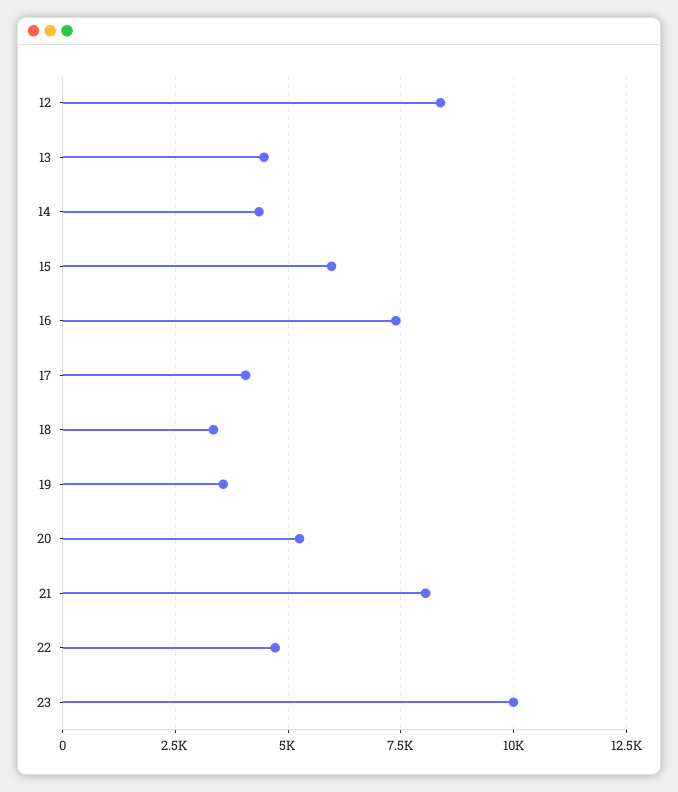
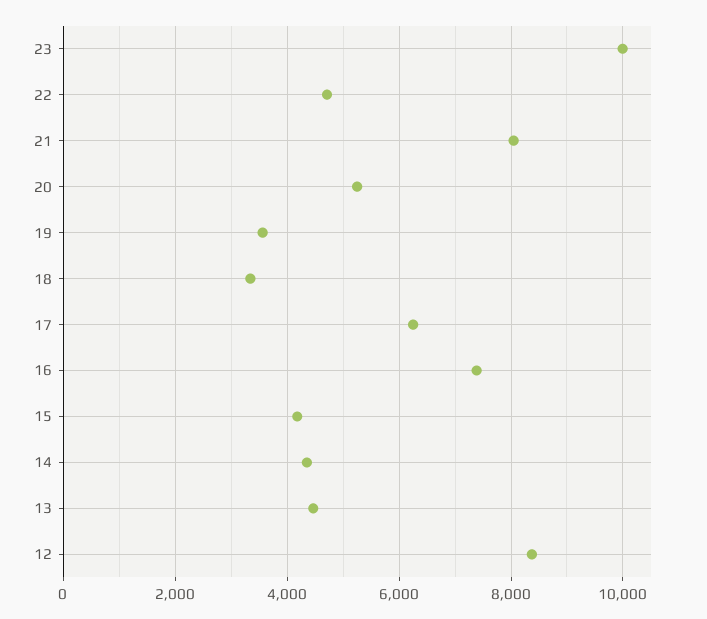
  {
    "12": 8400,
    "13": 4400,
    "14": 4400,
-   "15": 6000,
+   "15": 4200,
    "16": 7400,
-   "17": 4000,
+   "17": 6200,
    "18": 3400,
    "19": 3600,
    "20": 5200,
    "21": 8000,
    "22": 4800,
    "23": 10000
  }

